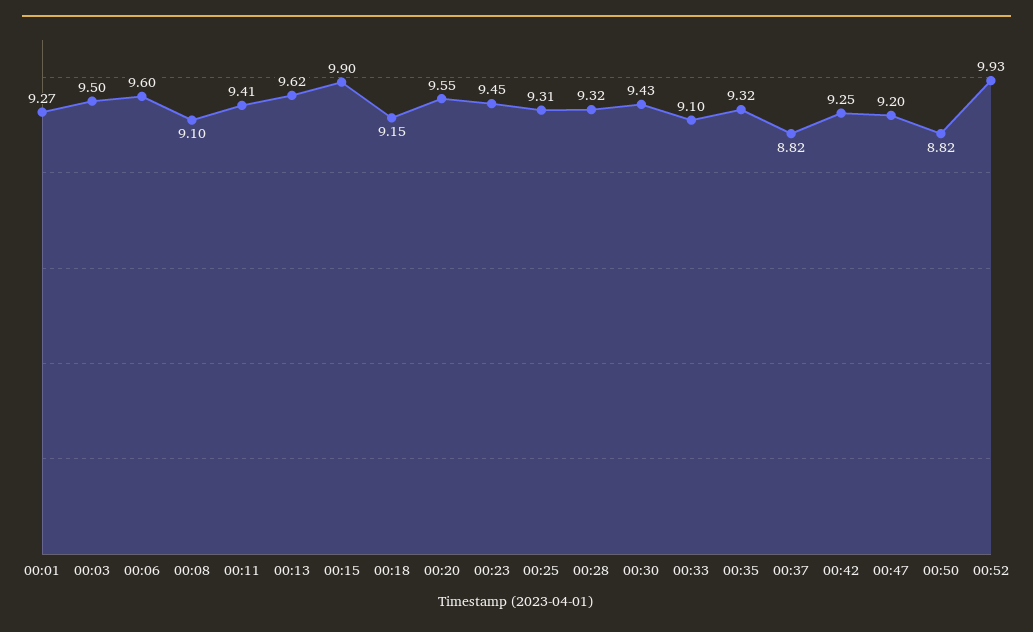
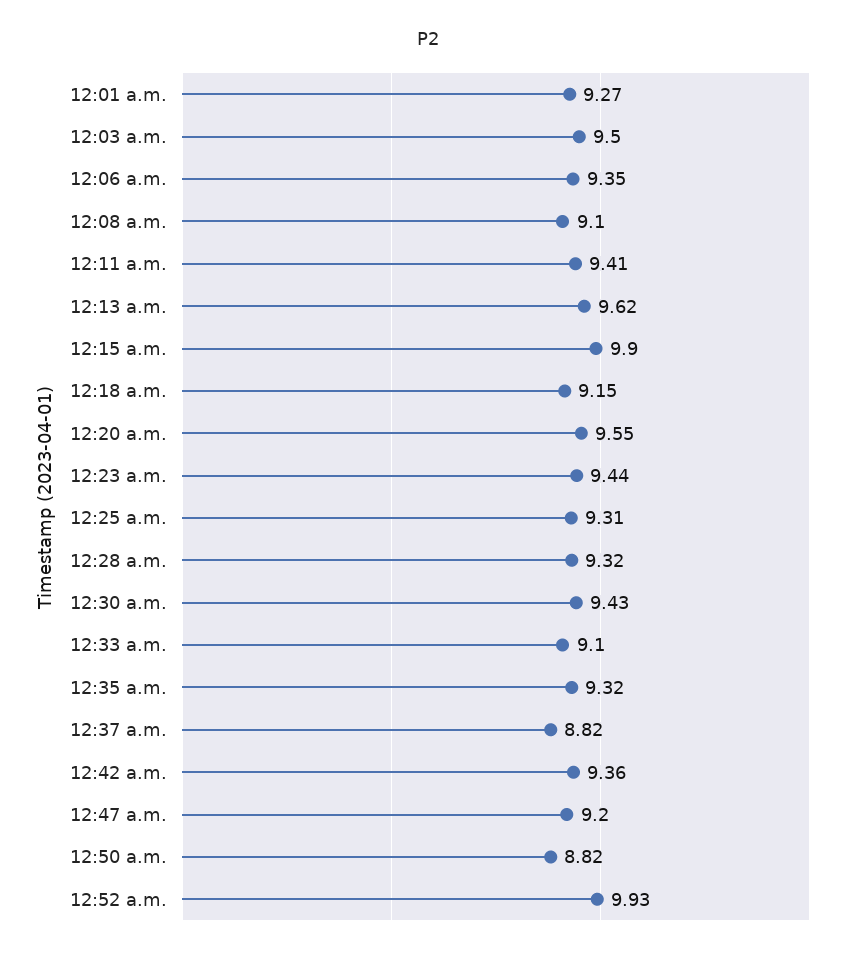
  {
    "00:01": 9.27,
    "00:03": 9.5,
-   "00:06": 9.6,
+   "00:06": 9.35,
    "00:08": 9.1,
    "00:11": 9.41,
    "00:13": 9.62,
    "00:15": 9.9,
    "00:18": 9.15,
    "00:20": 9.55,
-   "00:23": 9.45,
+   "00:23": 9.44,
    "00:25": 9.31,
    "00:28": 9.32,
    "00:30": 9.43,
    "00:33": 9.1,
    "00:35": 9.32,
    "00:37": 8.82,
-   "00:42": 9.25,
+   "00:42": 9.36,
    "00:47": 9.2,
    "00:50": 8.82,
    "00:52": 9.93
  }

